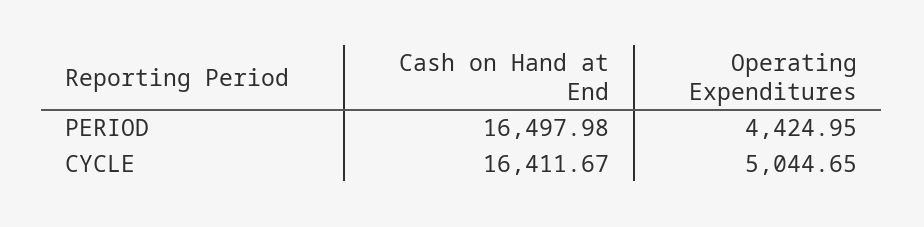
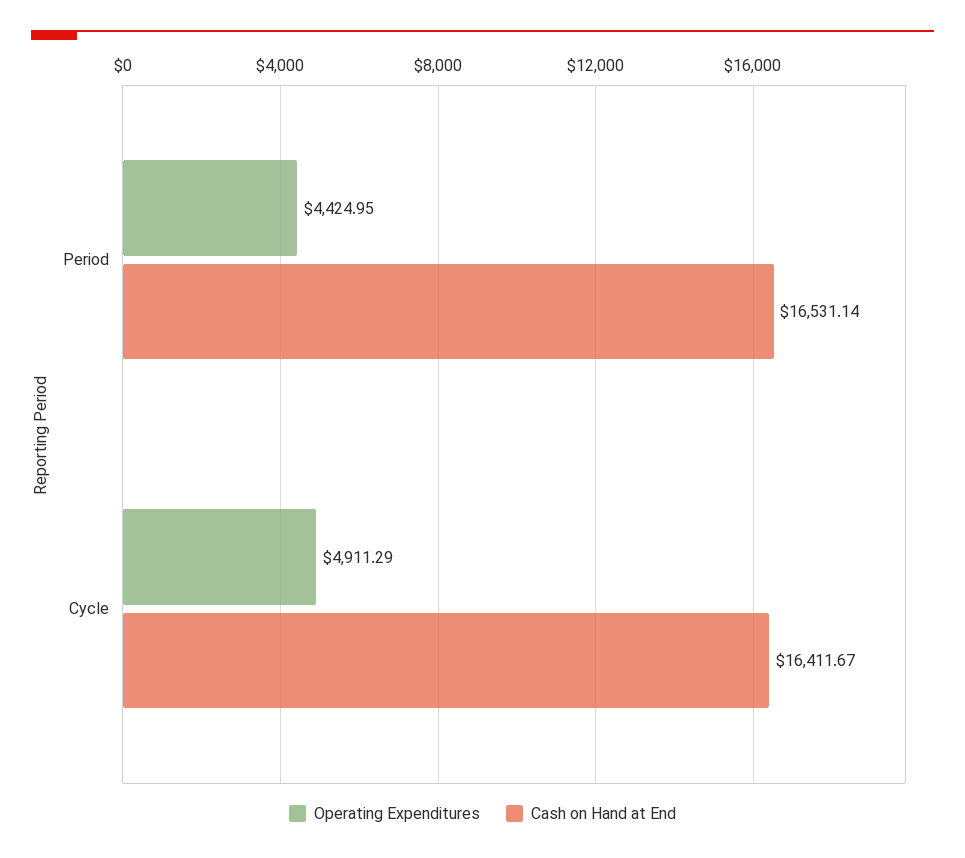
  {
    "Cash on Hand at End": {
-     "PERIOD": 16497.98,
+     "PERIOD": 16531.14,
      "CYCLE": 16411.67
    },
    "Operating Expenditures": {
      "PERIOD": 4424.95,
-     "CYCLE": 5044.65
+     "CYCLE": 4911.29
    }
  }

